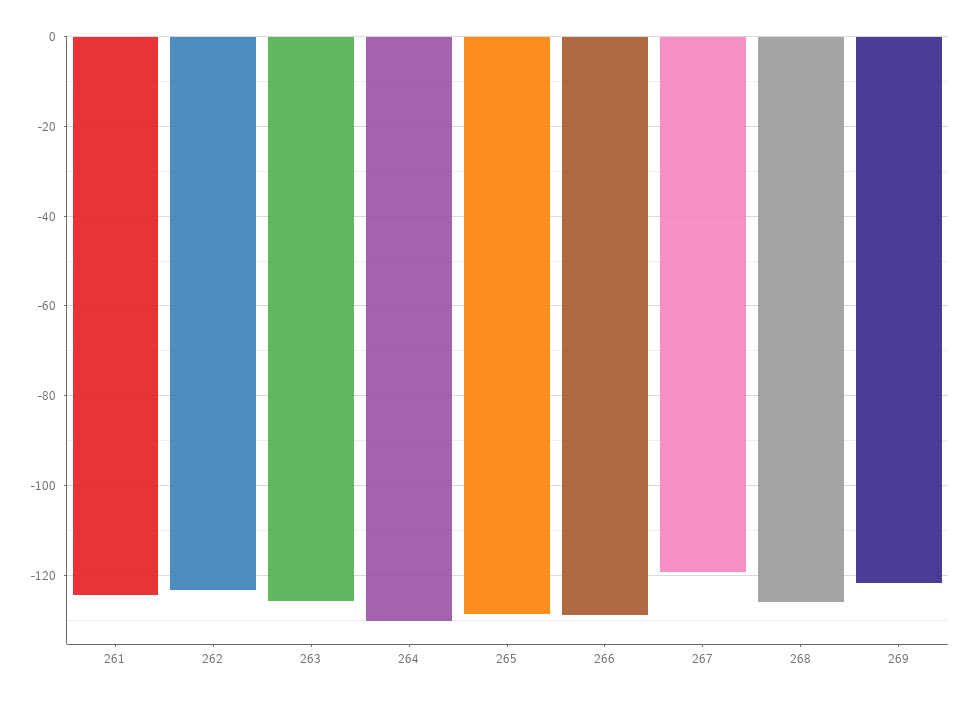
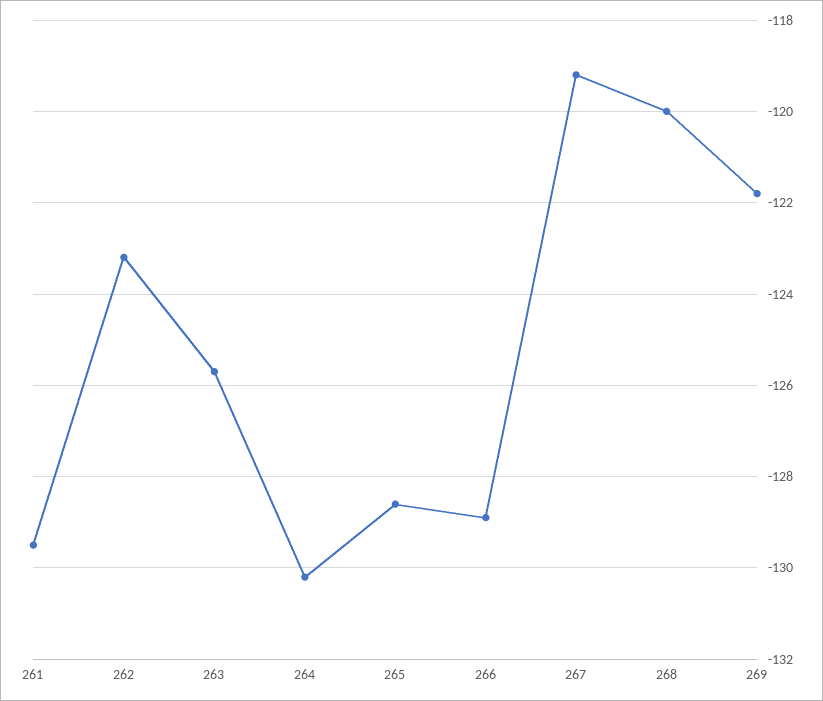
  {
-   "261": -124,
+   "261": -129.5,
    "262": -123,
    "263": -125.5,
    "264": -130,
    "265": -128.5,
    "266": -129,
    "267": -119,
-   "268": -126,
+   "268": -120,
    "269": -122
  }

